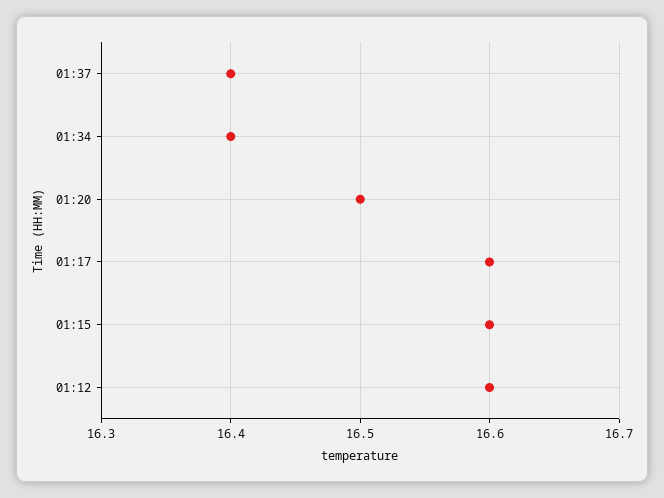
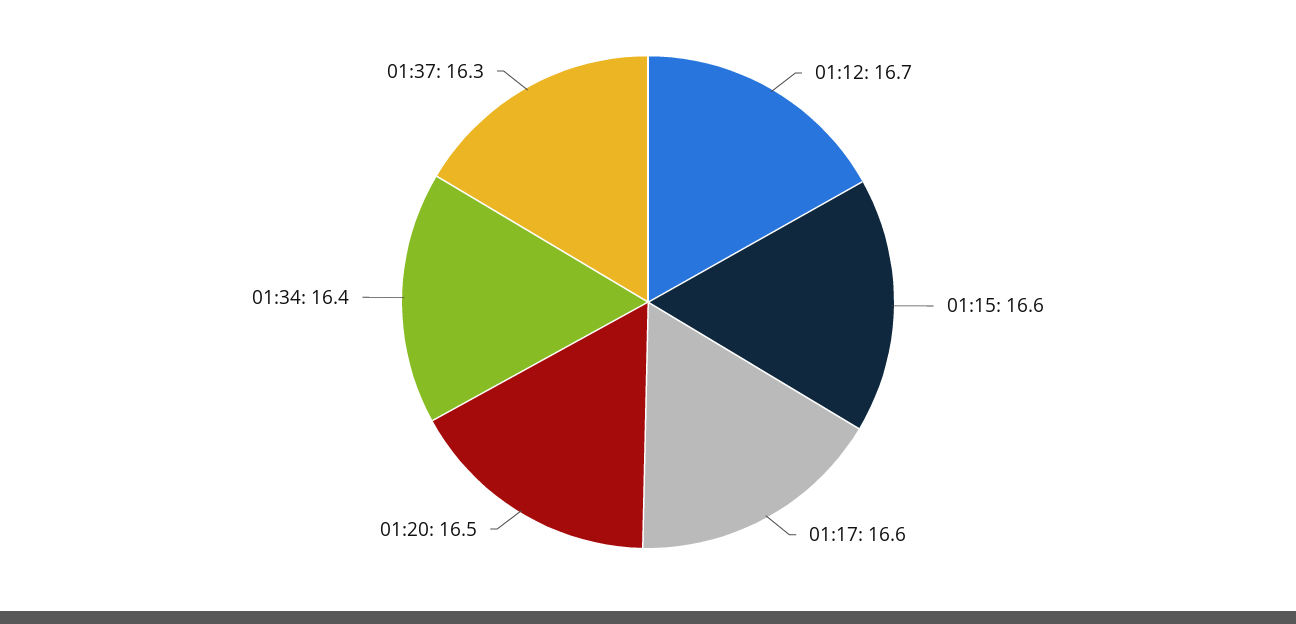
  {
-   "01:37": 16.4,
+   "01:37": 16.3,
    "01:34": 16.4,
    "01:20": 16.5,
    "01:17": 16.6,
    "01:15": 16.6,
-   "01:12": 16.6
+   "01:12": 16.7
  }

